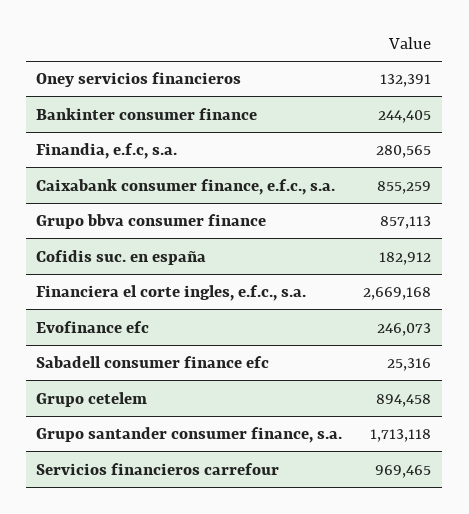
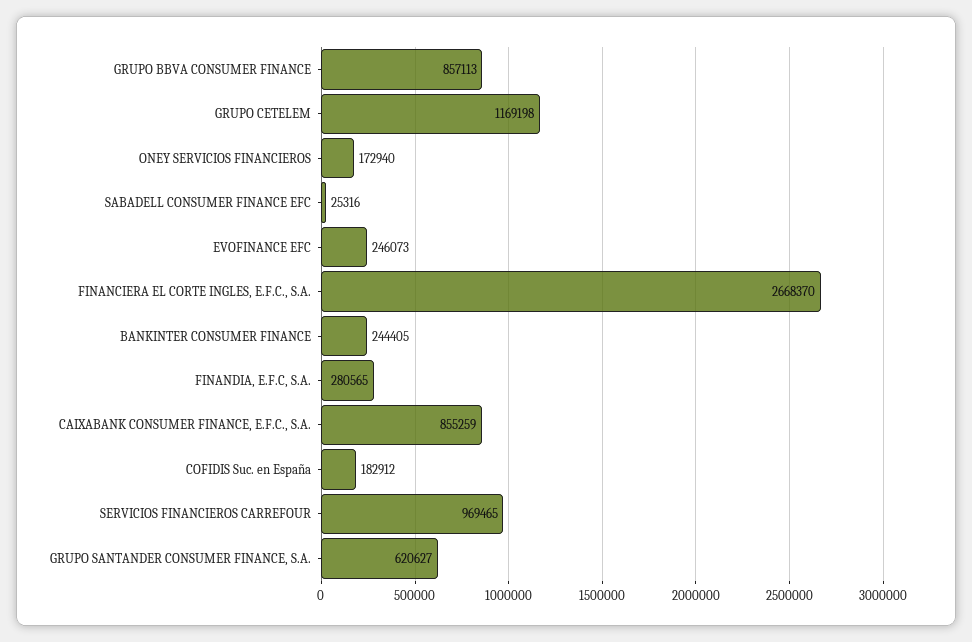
  {
-   "Oney servicios financieros": 132391,
+   "Oney servicios financieros": 172940,
    "Bankinter consumer finance": 244405,
    "Finandia, e.f.c, s.a.": 280565,
    "Caixabank consumer finance, e.f.c., s.a.": 855259,
    "Grupo bbva consumer finance": 857113,
    "Cofidis suc. en españa": 182912,
-   "Financiera el corte ingles, e.f.c., s.a.": 2669168,
+   "Financiera el corte ingles, e.f.c., s.a.": 2668370,
    "Evofinance efc": 246073,
    "Sabadell consumer finance efc": 25316,
-   "Grupo cetelem": 894458,
+   "Grupo cetelem": 1169198,
-   "Grupo santander consumer finance, s.a.": 1713118,
+   "Grupo santander consumer finance, s.a.": 620627,
    "Servicios financieros carrefour": 969465
  }

